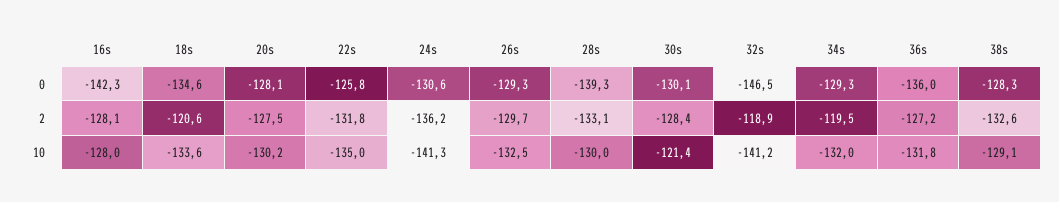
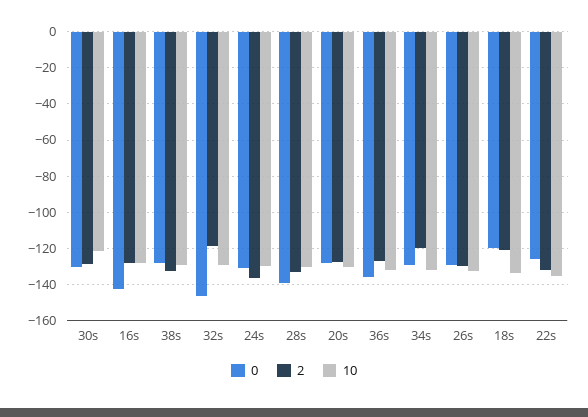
  {
    "0": {
      "16s": -142.3,
-     "18s": -134.6,
+     "18s": -120,
      "20s": -128.1,
      "22s": -125.8,
      "24s": -130.6,
      "26s": -129.3,
      "28s": -139.3,
      "30s": -130.1,
      "32s": -146.5,
      "34s": -129.3,
      "36s": -136,
      "38s": -128.3
    },
    "2": {
      "16s": -128.1,
      "18s": -120.6,
      "20s": -127.5,
      "22s": -131.8,
      "24s": -136.2,
      "26s": -129.7,
      "28s": -133.1,
      "30s": -128.4,
      "32s": -118.9,
      "34s": -119.5,
      "36s": -127.2,
      "38s": -132.6
    },
    "10": {
      "16s": -128,
      "18s": -133.6,
      "20s": -130.2,
      "22s": -135,
-     "24s": -141.3,
+     "24s": -130,
      "26s": -132.5,
      "28s": -130,
      "30s": -121.4,
-     "32s": -141.2,
+     "32s": -130,
      "34s": -132,
      "36s": -131.8,
      "38s": -129.1
    }
  }

